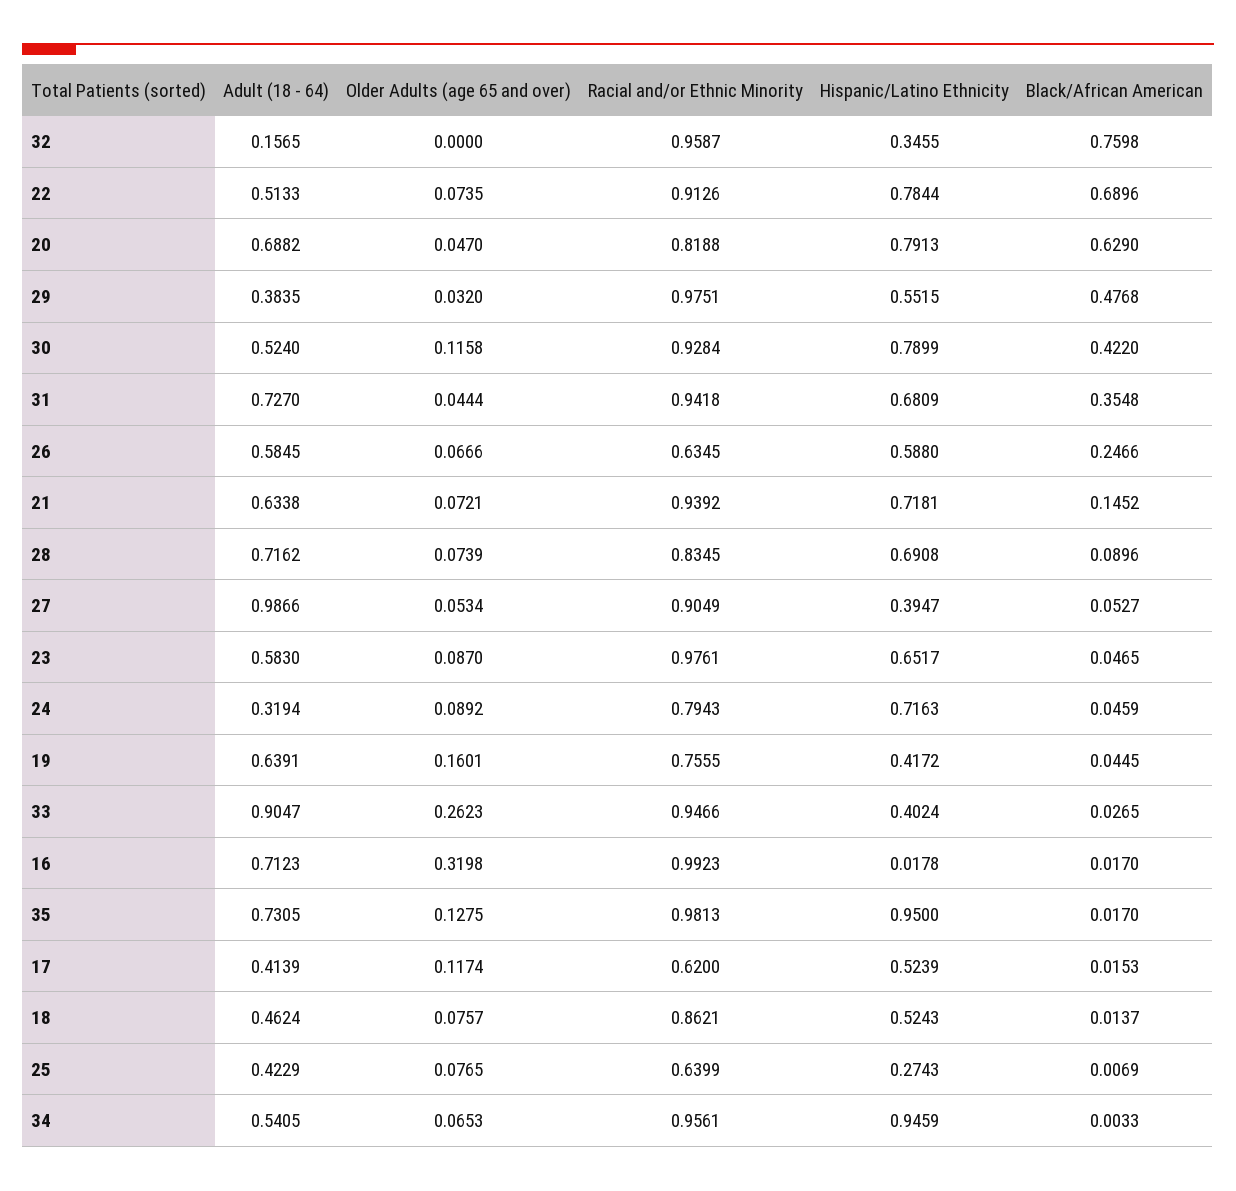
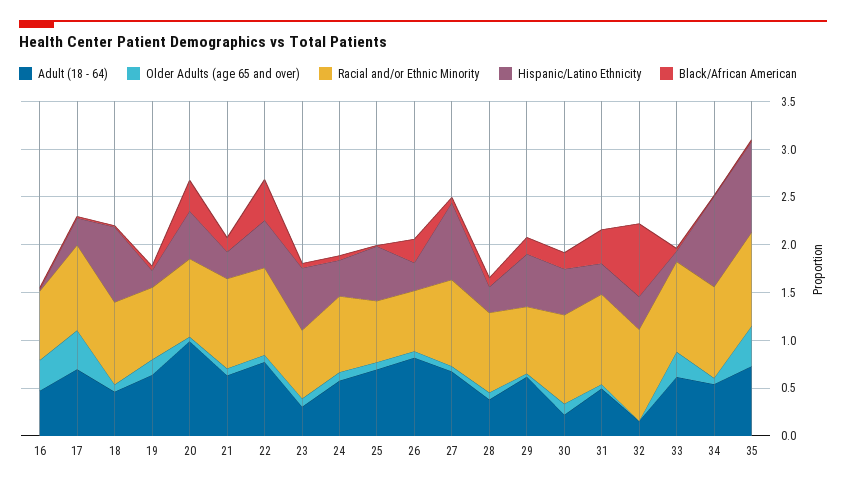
  {
    "Adult (18 - 64)": {
      "32": 0.1565,
-     "22": 0.5133,
+     "22": 0.8,
-     "20": 0.6882,
+     "20": 1,
-     "29": 0.3835,
+     "29": 0.6,
-     "30": 0.524,
+     "30": 0.2,
-     "31": 0.727,
+     "31": 0.5,
-     "26": 0.5845,
+     "26": 0.8,
      "21": 0.6338,
-     "28": 0.7162,
+     "28": 0.4,
-     "27": 0.9866,
+     "27": 0.7,
-     "23": 0.583,
+     "23": 0.3,
-     "24": 0.3194,
+     "24": 0.6,
      "19": 0.6391,
-     "33": 0.9047,
+     "33": 0.6,
-     "16": 0.7123,
+     "16": 0.5,
      "35": 0.7305,
-     "17": 0.4139,
+     "17": 0.7,
      "18": 0.4624,
-     "25": 0.4229,
+     "25": 0.7,
      "34": 0.5405
    },
    "Older Adults (age 65 and over)": {
      "32": 0,
      "22": 0.0735,
      "20": 0.047,
      "29": 0.032,
      "30": 0.1158,
      "31": 0.0444,
      "26": 0.0666,
      "21": 0.0721,
      "28": 0.0739,
      "27": 0.0534,
      "23": 0.087,
      "24": 0.0892,
      "19": 0.1601,
      "33": 0.2623,
      "16": 0.3198,
-     "35": 0.1275,
+     "35": 0.4,
-     "17": 0.1174,
+     "17": 0.4,
      "18": 0.0757,
      "25": 0.0765,
      "34": 0.0653
    },
    "Racial and/or Ethnic Minority": {
      "32": 0.9587,
      "22": 0.9126,
      "20": 0.8188,
-     "29": 0.9751,
+     "29": 0.7,
      "30": 0.9284,
      "31": 0.9418,
      "26": 0.6345,
      "21": 0.9392,
      "28": 0.8345,
      "27": 0.9049,
-     "23": 0.9761,
+     "23": 0.7,
      "24": 0.7943,
      "19": 0.7555,
      "33": 0.9466,
-     "16": 0.9923,
+     "16": 0.7,
      "35": 0.9813,
-     "17": 0.62,
+     "17": 0.9,
      "18": 0.8621,
      "25": 0.6399,
      "34": 0.9561
    },
    "Hispanic/Latino Ethnicity": {
      "32": 0.3455,
-     "22": 0.7844,
+     "22": 0.5,
-     "20": 0.7913,
+     "20": 0.5,
      "29": 0.5515,
-     "30": 0.7899,
+     "30": 0.5,
-     "31": 0.6809,
+     "31": 0.3,
-     "26": 0.588,
+     "26": 0.3,
-     "21": 0.7181,
+     "21": 0.3,
-     "28": 0.6908,
+     "28": 0.3,
-     "27": 0.3947,
+     "27": 0.8,
      "23": 0.6517,
-     "24": 0.7163,
+     "24": 0.4,
-     "19": 0.4172,
+     "19": 0.2,
-     "33": 0.4024,
+     "33": 0.1,
      "16": 0.0178,
      "35": 0.95,
-     "17": 0.5239,
+     "17": 0.3,
-     "18": 0.5243,
+     "18": 0.8,
-     "25": 0.2743,
+     "25": 0.6,
      "34": 0.9459
    },
    "Black/African American": {
      "32": 0.7598,
-     "22": 0.6896,
+     "22": 0.4,
-     "20": 0.629,
+     "20": 0.3,
-     "29": 0.4768,
+     "29": 0.2,
-     "30": 0.422,
+     "30": 0.2,
      "31": 0.3548,
      "26": 0.2466,
      "21": 0.1452,
      "28": 0.0896,
      "27": 0.0527,
      "23": 0.0465,
      "24": 0.0459,
      "19": 0.0445,
      "33": 0.0265,
      "16": 0.017,
      "35": 0.017,
      "17": 0.0153,
      "18": 0.0137,
      "25": 0.0069,
      "34": 0.0033
    }
  }

